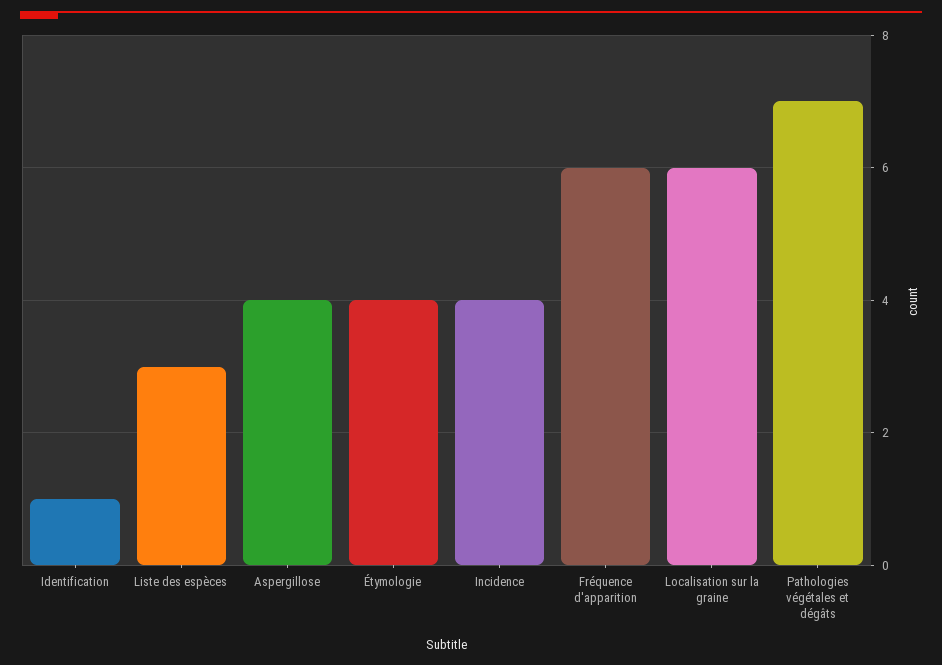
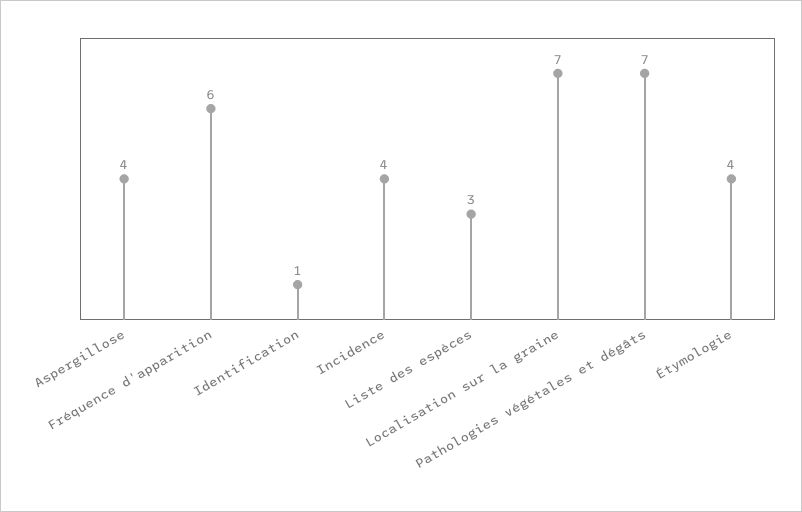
  {
    "Identification": 1,
    "Liste des espèces": 3,
    "Aspergillose": 4,
    "Étymologie": 4,
    "Incidence": 4,
    "Fréquence d'apparition": 6,
-   "Localisation sur la graine": 6,
+   "Localisation sur la graine": 7,
    "Pathologies végétales et dégâts": 7
  }

